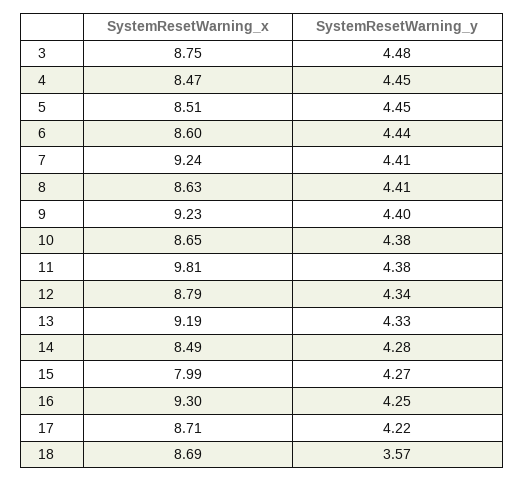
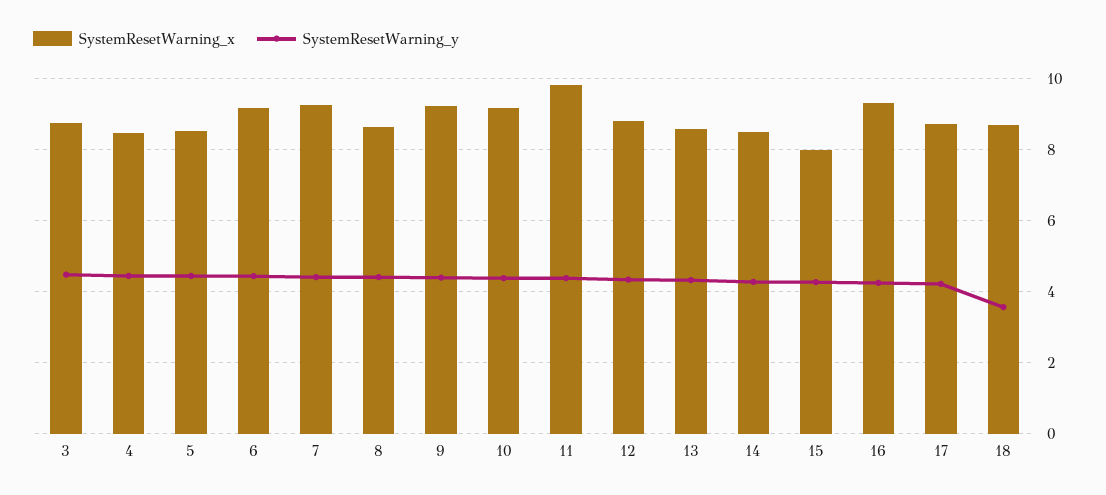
  {
    "SystemResetWarning_x": {
      "3": 8.75,
      "4": 8.47,
      "5": 8.51,
-     "6": 8.6,
+     "6": 9.2,
      "7": 9.24,
      "8": 8.63,
      "9": 9.23,
-     "10": 8.65,
+     "10": 9.2,
      "11": 9.81,
      "12": 8.79,
-     "13": 9.19,
+     "13": 8.6,
      "14": 8.49,
      "15": 7.99,
      "16": 9.3,
      "17": 8.71,
      "18": 8.69
    },
    "SystemResetWarning_y": {
      "3": 4.48,
      "4": 4.45,
      "5": 4.45,
      "6": 4.44,
      "7": 4.41,
      "8": 4.41,
      "9": 4.4,
      "10": 4.38,
      "11": 4.38,
      "12": 4.34,
      "13": 4.33,
      "14": 4.28,
      "15": 4.27,
      "16": 4.25,
      "17": 4.22,
      "18": 3.57
    }
  }

